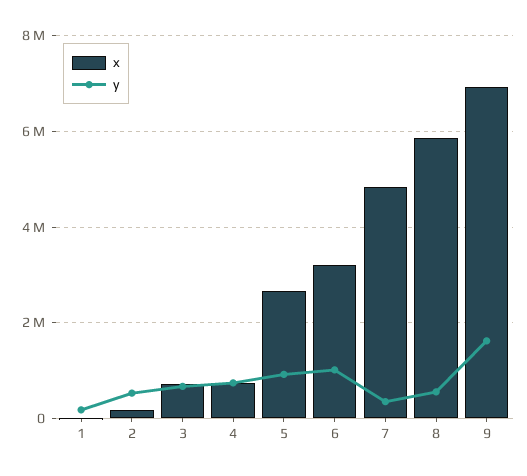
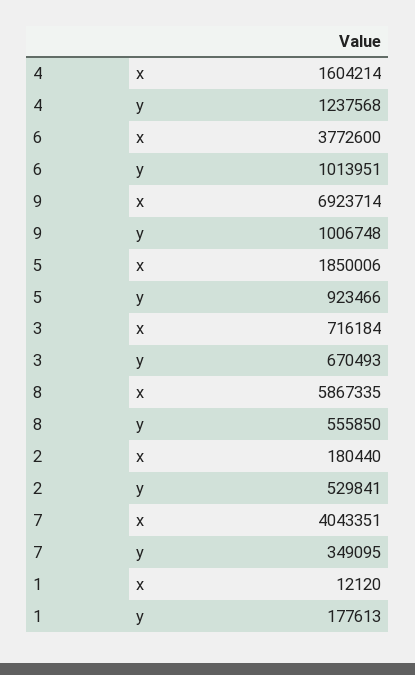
  {
    "x": {
      "1": 12120,
      "2": 180440,
      "3": 716184,
-     "4": 800000,
+     "4": 1604214,
-     "5": 2600000,
+     "5": 1850006,
-     "6": 3200000,
+     "6": 3772600,
-     "7": 4800000,
+     "7": 4043351,
      "8": 5867335,
      "9": 6923714
    },
    "y": {
      "1": 177613,
      "2": 529841,
      "3": 670493,
-     "4": 800000,
+     "4": 1237568,
      "5": 923466,
      "6": 1013951,
      "7": 349095,
      "8": 555850,
-     "9": 1600000
+     "9": 1006748
    }
  }

